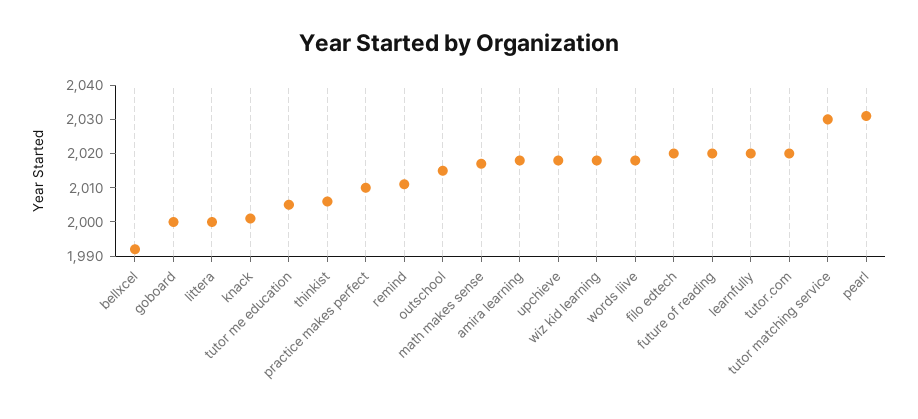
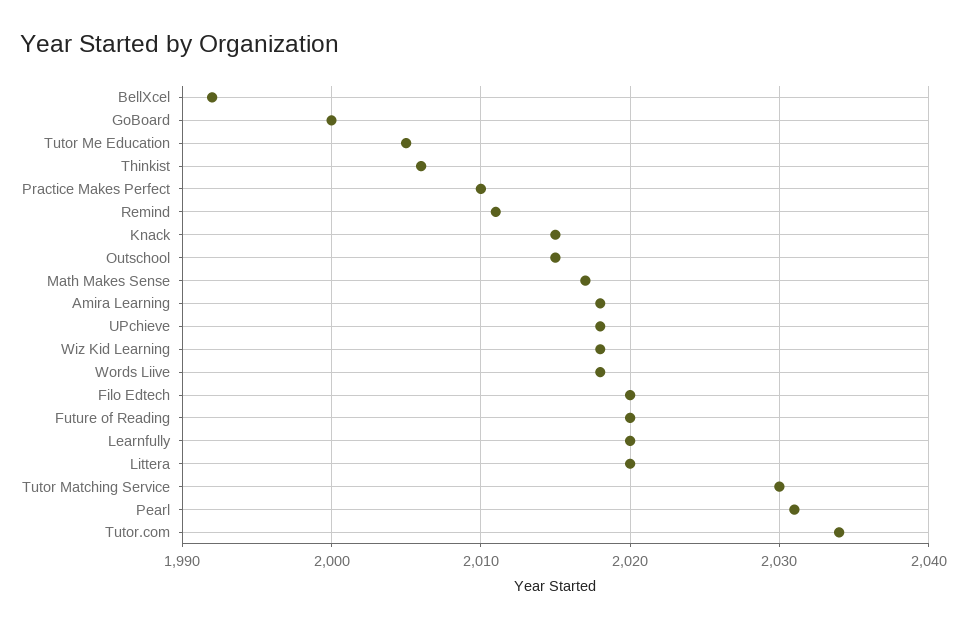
  {
    "bellxcel": 1992,
    "goboard": 2000,
-   "littera": 2000,
+   "littera": 2020,
-   "knack": 2000,
+   "knack": 2015,
    "tutor me education": 2005,
    "thinkist": 2006,
    "practice makes perfect": 2010,
    "remind": 2011,
    "outschool": 2015,
    "math makes sense": 2017,
    "amira learning": 2018,
    "upchieve": 2018,
    "wiz kid learning": 2018,
    "words liive": 2018,
    "filo edtech": 2020,
    "future of reading": 2020,
    "learnfully": 2020,
-   "tutor.com": 2020,
+   "tutor.com": 2034,
    "tutor matching service": 2030,
    "pearl": 2031
  }

